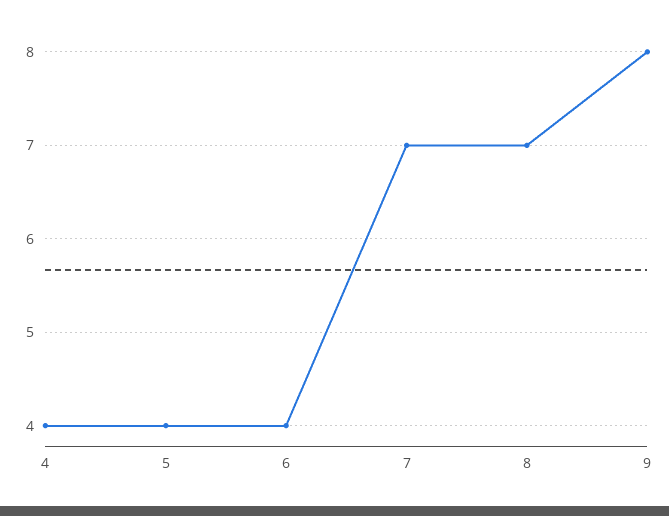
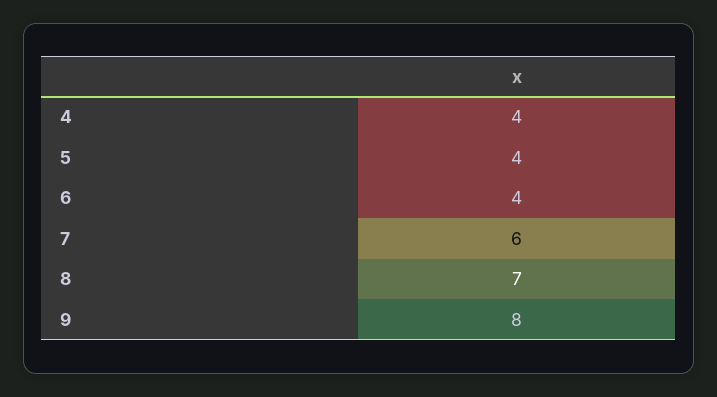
  {
    "4": 4,
    "5": 4,
    "6": 4,
-   "7": 7,
+   "7": 6,
    "8": 7,
    "9": 8
  }

